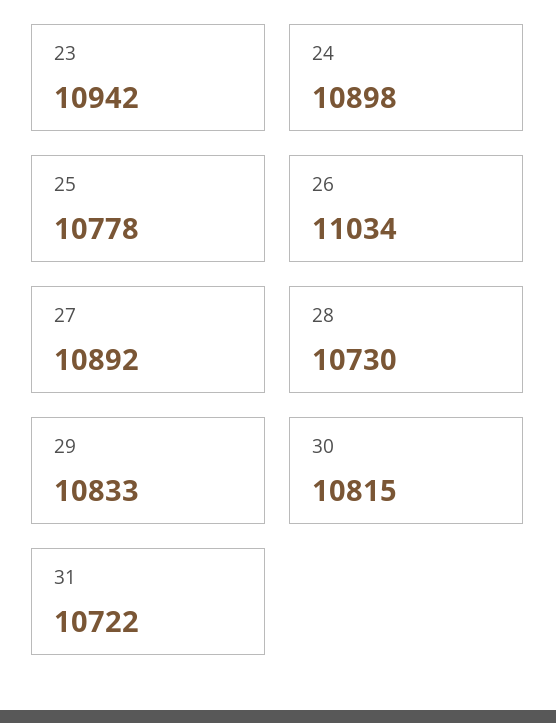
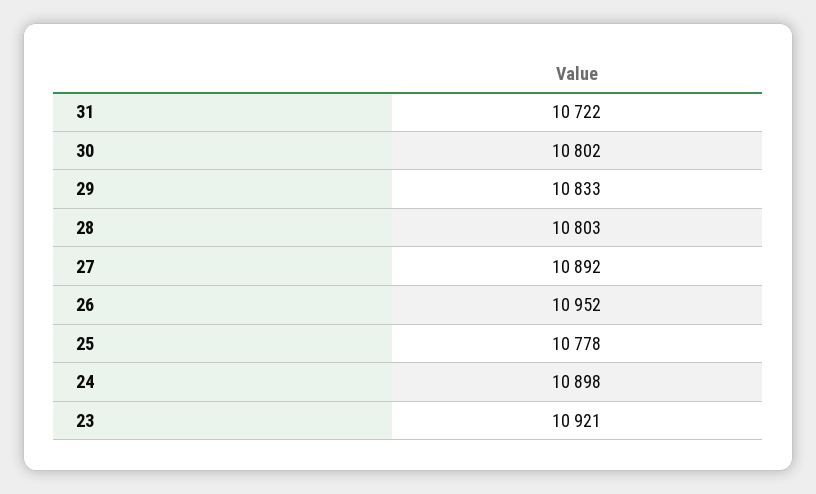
  {
-   "23": 10942,
+   "23": 10921,
    "24": 10898,
    "25": 10778,
-   "26": 11034,
+   "26": 10952,
    "27": 10892,
-   "28": 10730,
+   "28": 10803,
    "29": 10833,
-   "30": 10815,
+   "30": 10802,
    "31": 10722
  }

